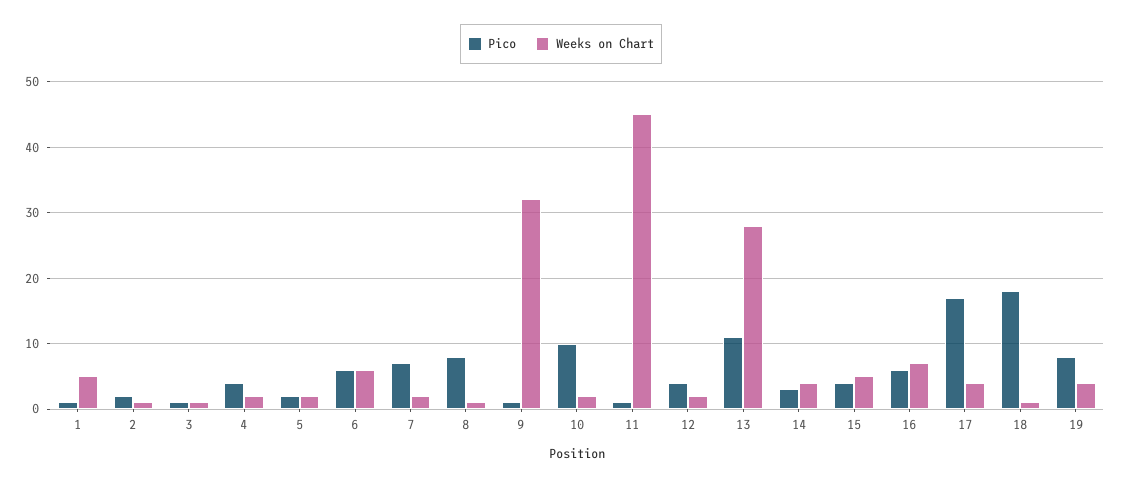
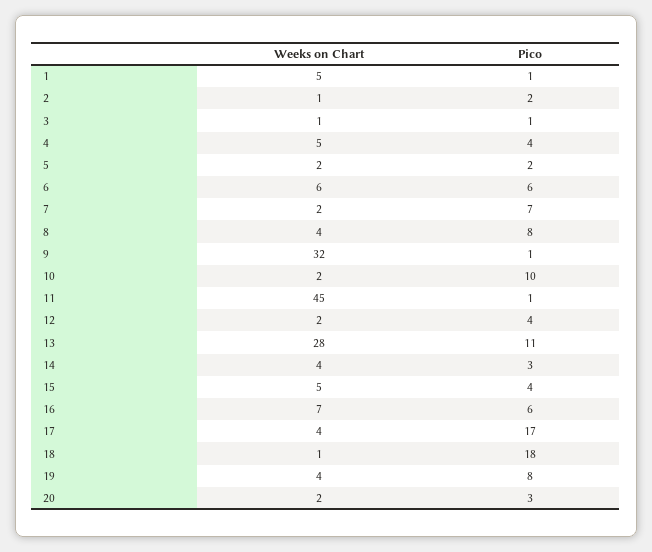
  {
    "Pico": {
      "1": 1,
      "2": 2,
      "3": 1,
      "4": 4,
      "5": 2,
      "6": 6,
      "7": 7,
      "8": 8,
      "9": 1,
      "10": 10,
      "11": 1,
      "12": 4,
      "13": 11,
      "14": 3,
      "15": 4,
      "16": 6,
      "17": 17,
      "18": 18,
-     "19": 8
+     "19": 8,
+     "20": 3
    },
    "Weeks on Chart": {
      "1": 5,
      "2": 1,
      "3": 1,
-     "4": 2,
+     "4": 5,
      "5": 2,
      "6": 6,
      "7": 2,
-     "8": 1,
+     "8": 4,
      "9": 32,
      "10": 2,
      "11": 45,
      "12": 2,
      "13": 28,
      "14": 4,
      "15": 5,
      "16": 7,
      "17": 4,
      "18": 1,
-     "19": 4
+     "19": 4,
+     "20": 2
    }
  }

